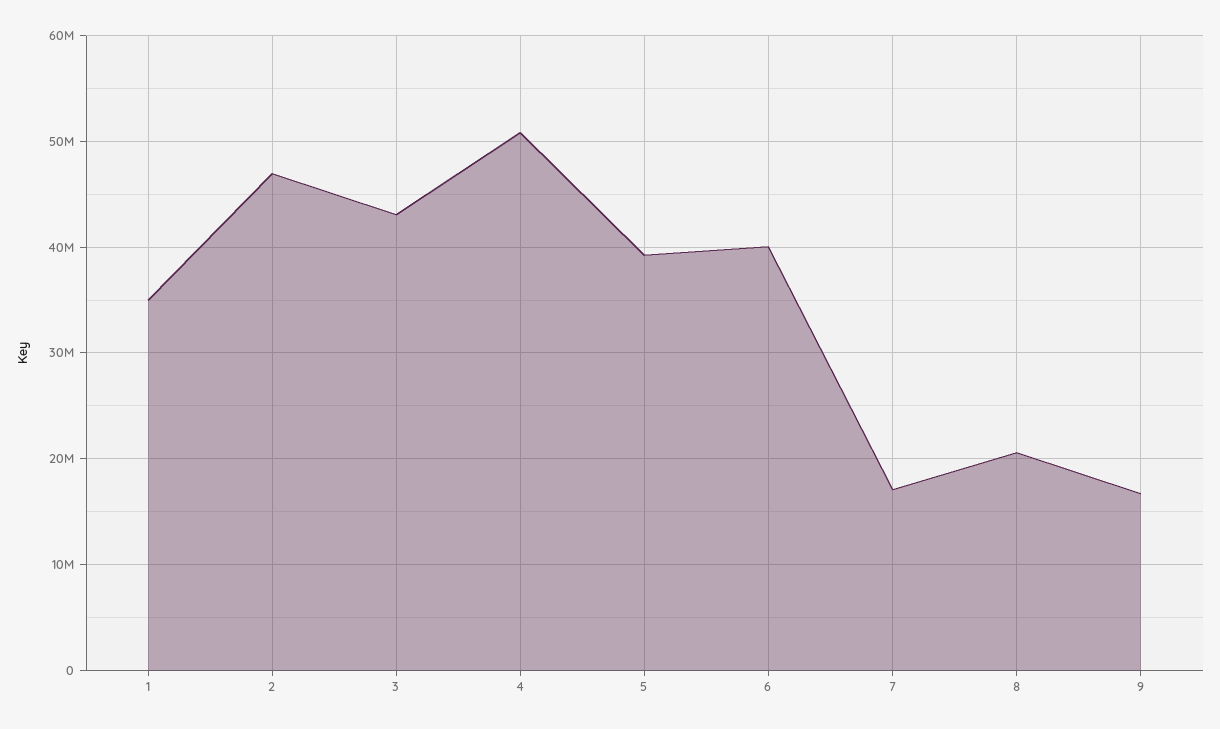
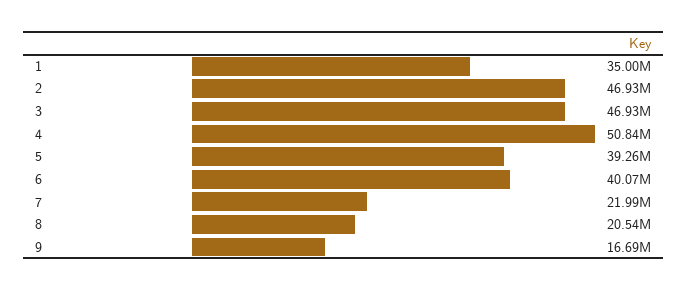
  {
    "1": 35000000,
    "2": 46930000,
-   "3": 43000000,
+   "3": 46930000,
    "4": 50840000,
    "5": 39260000,
    "6": 40070000,
-   "7": 17000000,
+   "7": 21990000,
    "8": 20540000,
    "9": 16690000
  }

